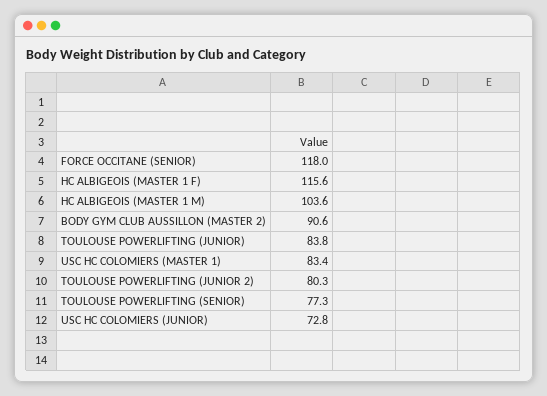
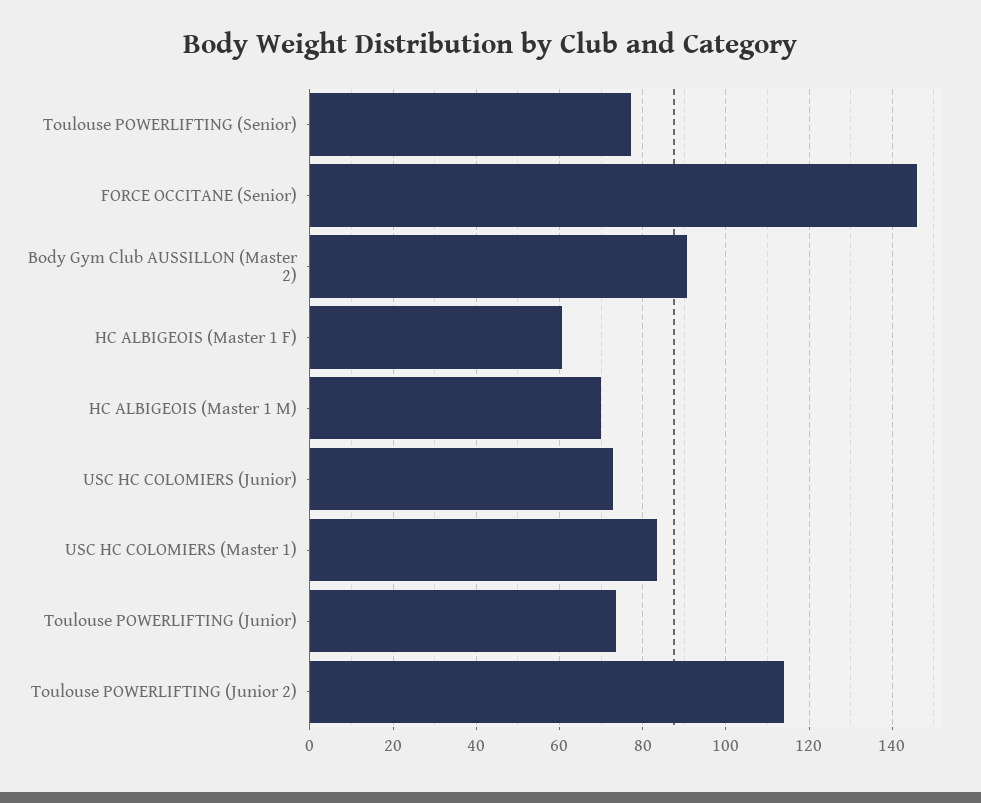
  {
-   "FORCE OCCITANE (SENIOR)": 118,
+   "FORCE OCCITANE (SENIOR)": 146,
-   "HC ALBIGEOIS (MASTER 1 F)": 115.6,
+   "HC ALBIGEOIS (MASTER 1 F)": 60,
-   "HC ALBIGEOIS (MASTER 1 M)": 103.6,
+   "HC ALBIGEOIS (MASTER 1 M)": 70,
    "BODY GYM CLUB AUSSILLON (MASTER 2)": 90.6,
-   "TOULOUSE POWERLIFTING (JUNIOR)": 83.8,
+   "TOULOUSE POWERLIFTING (JUNIOR)": 74,
    "USC HC COLOMIERS (MASTER 1)": 83.4,
-   "TOULOUSE POWERLIFTING (JUNIOR 2)": 80.3,
+   "TOULOUSE POWERLIFTING (JUNIOR 2)": 114,
    "TOULOUSE POWERLIFTING (SENIOR)": 77.3,
    "USC HC COLOMIERS (JUNIOR)": 72.8
  }

